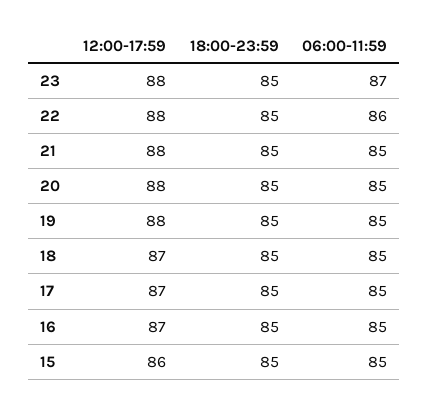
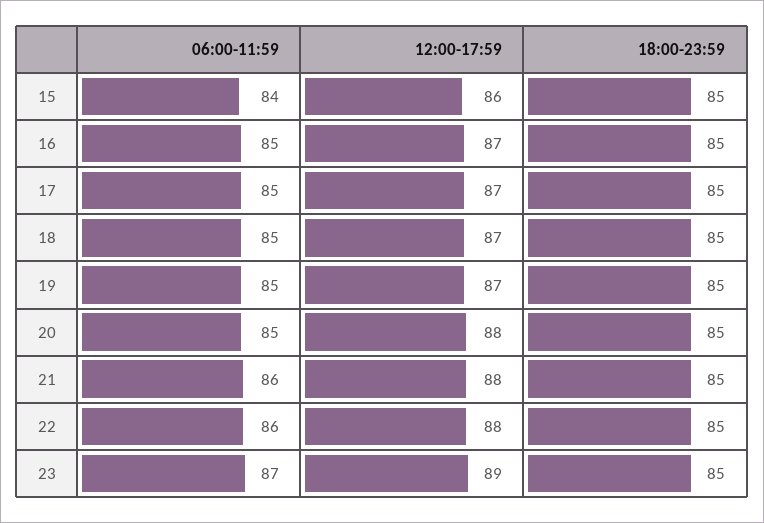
  {
    "12:00-17:59": {
-     "23": 88,
+     "23": 89,
      "22": 88,
      "21": 88,
      "20": 88,
-     "19": 88,
+     "19": 87,
      "18": 87,
      "17": 87,
      "16": 87,
      "15": 86
    },
    "18:00-23:59": {
      "23": 85,
      "22": 85,
      "21": 85,
      "20": 85,
      "19": 85,
      "18": 85,
      "17": 85,
      "16": 85,
      "15": 85
    },
    "06:00-11:59": {
      "23": 87,
      "22": 86,
-     "21": 85,
+     "21": 86,
      "20": 85,
      "19": 85,
      "18": 85,
      "17": 85,
      "16": 85,
-     "15": 85
+     "15": 84
    }
  }

